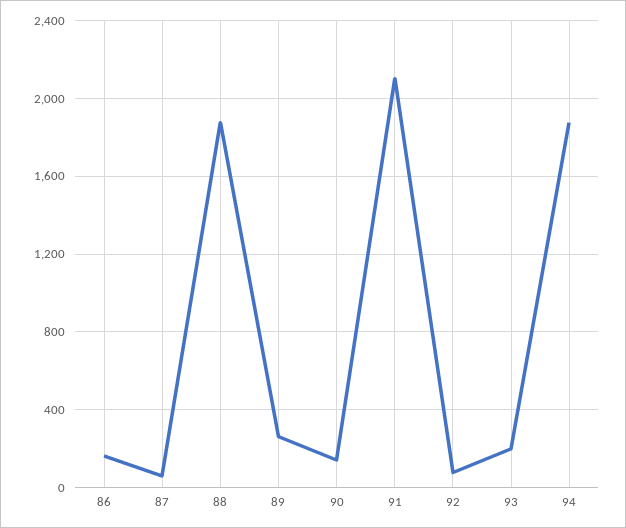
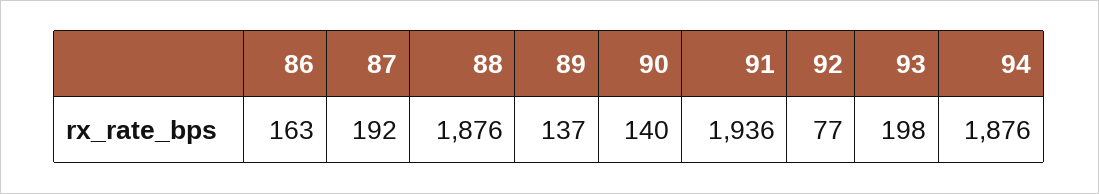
  {
    "86": 163,
-   "87": 50,
+   "87": 192,
    "88": 1876,
-   "89": 250,
+   "89": 137,
    "90": 140,
-   "91": 2100,
+   "91": 1936,
    "92": 77,
    "93": 198,
    "94": 1876
  }

